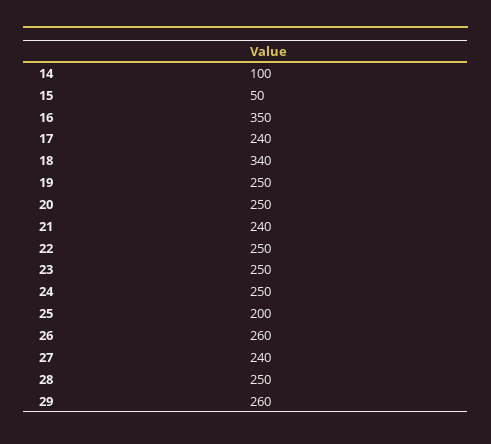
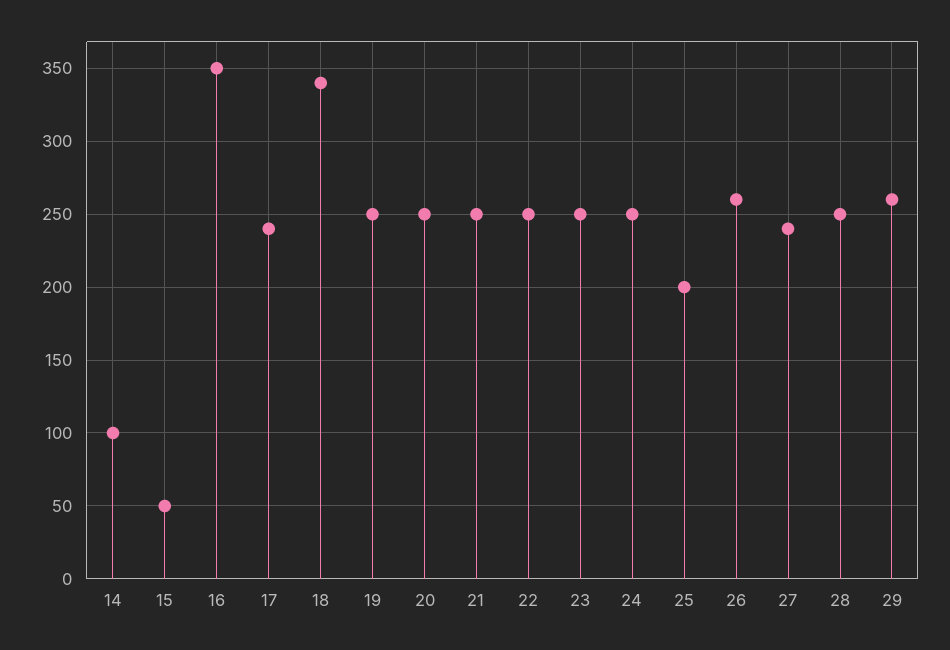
  {
    "14": 100,
    "15": 50,
    "16": 350,
    "17": 240,
    "18": 340,
    "19": 250,
    "20": 250,
-   "21": 240,
+   "21": 250,
    "22": 250,
    "23": 250,
    "24": 250,
    "25": 200,
    "26": 260,
    "27": 240,
    "28": 250,
    "29": 260
  }

